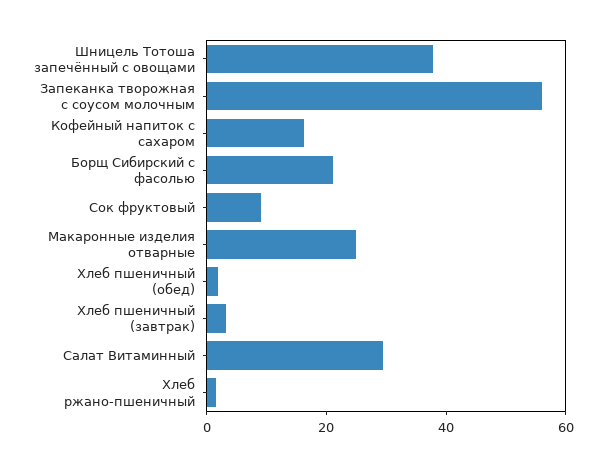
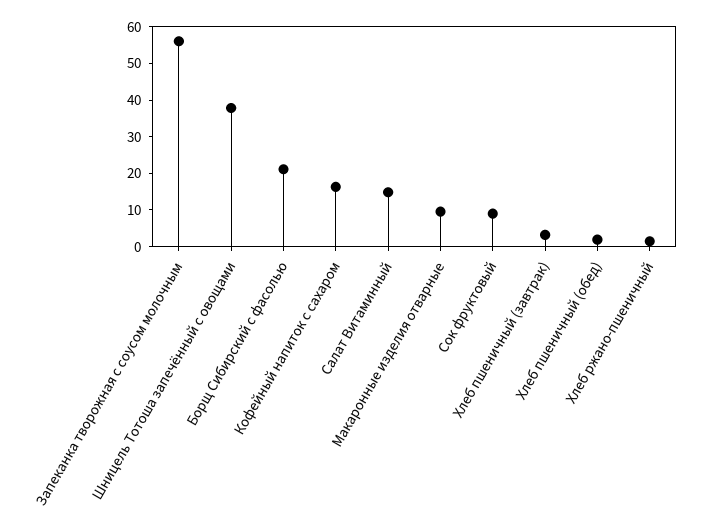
  {
    "Шницель Тотоша запечённый с овощами": 37.5,
    "Запеканка творожная с соусом молочным": 55,
    "Кофейный напиток с сахаром": 17.5,
    "Борщ Сибирский с фасолью": 20,
    "Сок фруктовый": 10,
-   "Макаронные изделия отварные": 25,
+   "Макаронные изделия отварные": 10,
    "Хлеб пшеничный (обед)": 2.5,
    "Хлеб пшеничный (завтрак)": 2.5,
-   "Салат Витаминный": 30,
+   "Салат Витаминный": 15,
    "Хлеб ржано-пшеничный": 2.5
  }

